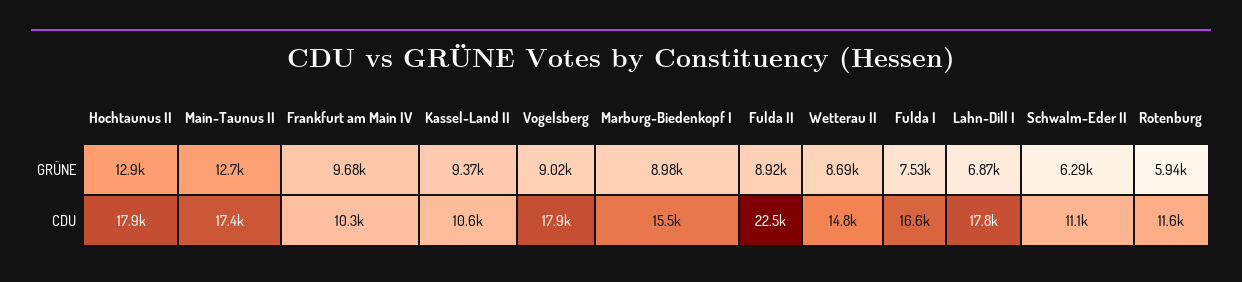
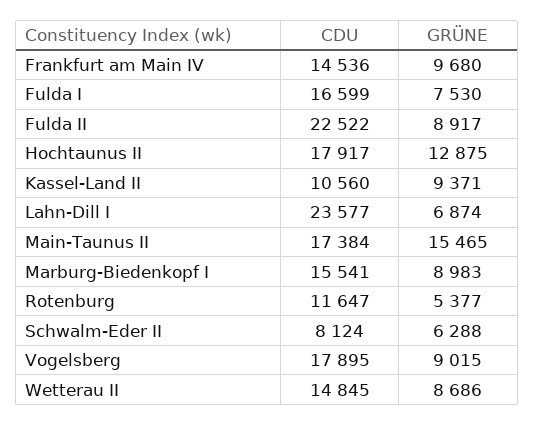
  {
    "Hochtaunus II": {
      "GRÜNE": 12875,
      "CDU": 17917
    },
    "Main-Taunus II": {
-     "GRÜNE": 12700,
+     "GRÜNE": 15465,
      "CDU": 17384
    },
    "Frankfurt am Main IV": {
      "GRÜNE": 9680,
-     "CDU": 10300
+     "CDU": 14536
    },
    "Kassel-Land II": {
      "GRÜNE": 9371,
      "CDU": 10560
    },
    "Vogelsberg": {
      "GRÜNE": 9015,
      "CDU": 17895
    },
    "Marburg-Biedenkopf I": {
      "GRÜNE": 8983,
      "CDU": 15541
    },
    "Fulda II": {
      "GRÜNE": 8917,
      "CDU": 22522
    },
    "Wetterau II": {
      "GRÜNE": 8686,
      "CDU": 14845
    },
    "Fulda I": {
      "GRÜNE": 7530,
      "CDU": 16599
    },
    "Lahn-Dill I": {
      "GRÜNE": 6874,
-     "CDU": 17800
+     "CDU": 23577
    },
    "Schwalm-Eder II": {
      "GRÜNE": 6288,
-     "CDU": 11100
+     "CDU": 8124
    },
    "Rotenburg": {
-     "GRÜNE": 5940,
+     "GRÜNE": 5377,
      "CDU": 11647
    }
  }

